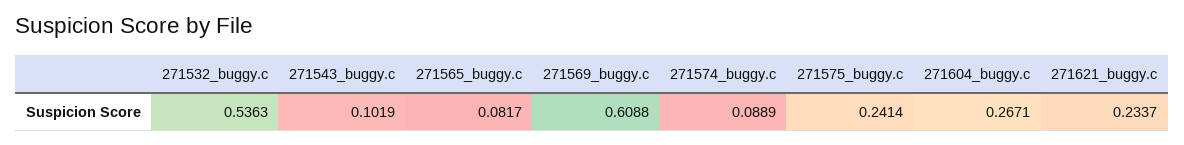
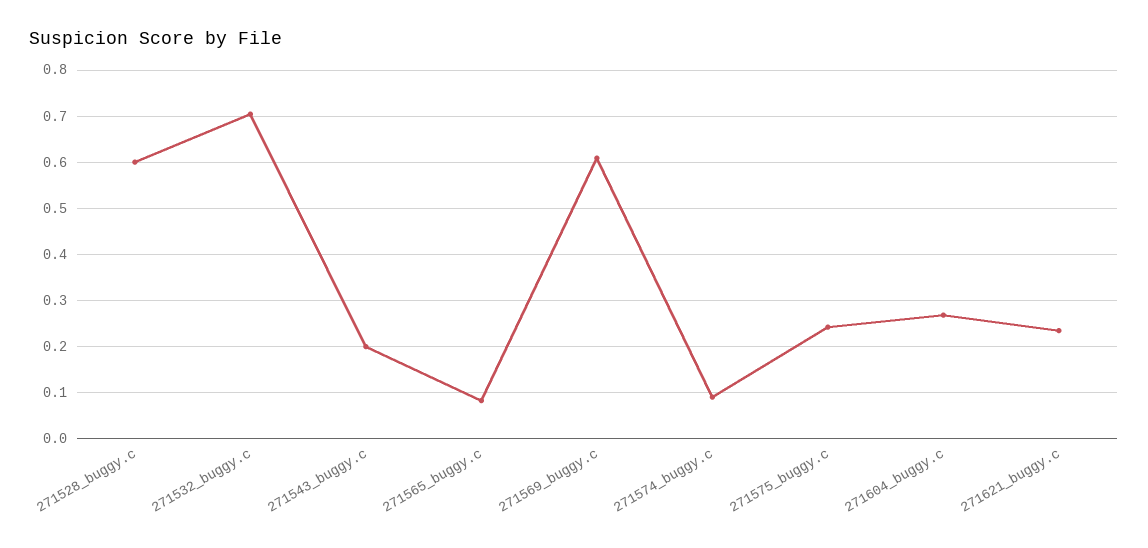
  {
-   "271532_buggy.c": 0.5363,
+   "271532_buggy.c": 0.7,
-   "271543_buggy.c": 0.1019,
+   "271543_buggy.c": 0.2,
    "271565_buggy.c": 0.0817,
    "271569_buggy.c": 0.6088,
    "271574_buggy.c": 0.0889,
    "271575_buggy.c": 0.2414,
    "271604_buggy.c": 0.2671,
-   "271621_buggy.c": 0.2337
+   "271621_buggy.c": 0.2337,
+   "271528_buggy.c": 0.6
  }

